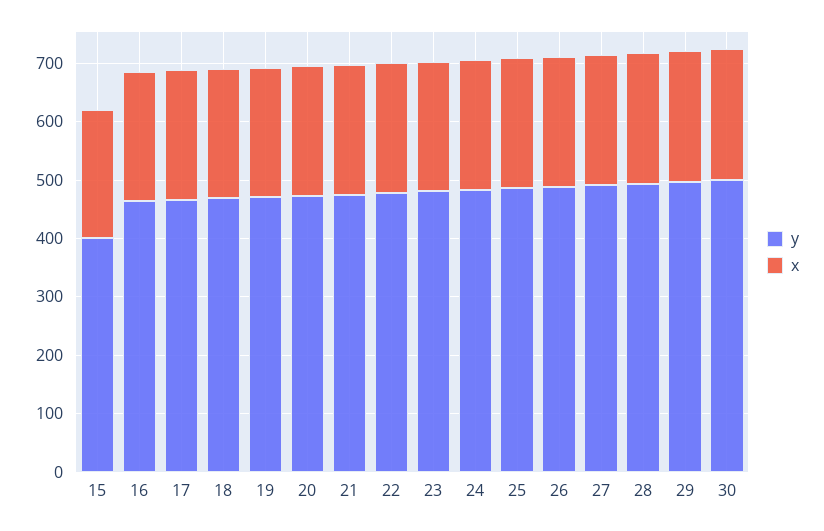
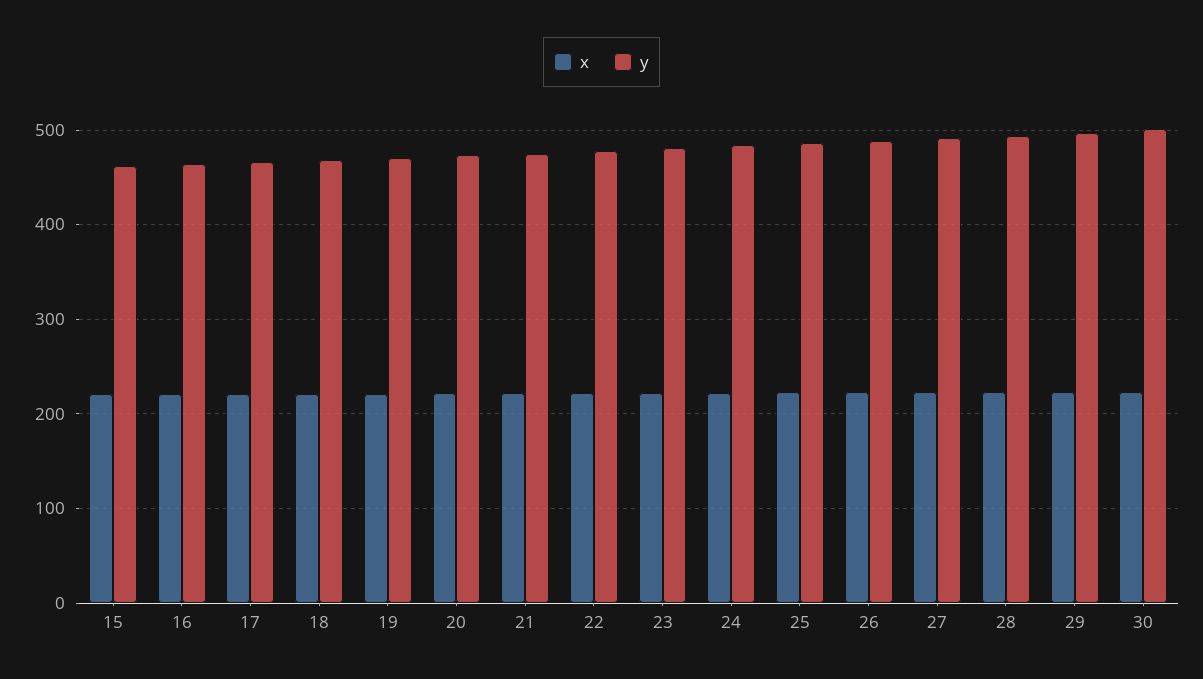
  {
    "y": {
-     "15": 400,
+     "15": 460,
      "16": 460,
      "17": 470,
      "18": 470,
      "19": 470,
      "20": 470,
      "21": 480,
      "22": 480,
      "23": 480,
      "24": 480,
      "25": 490,
      "26": 490,
      "27": 490,
      "28": 490,
      "29": 500,
      "30": 500
    },
    "x": {
      "15": 220,
      "16": 220,
      "17": 220,
      "18": 220,
      "19": 220,
      "20": 220,
      "21": 220,
      "22": 220,
      "23": 220,
      "24": 220,
      "25": 220,
      "26": 220,
      "27": 220,
      "28": 220,
      "29": 220,
      "30": 220
    }
  }

